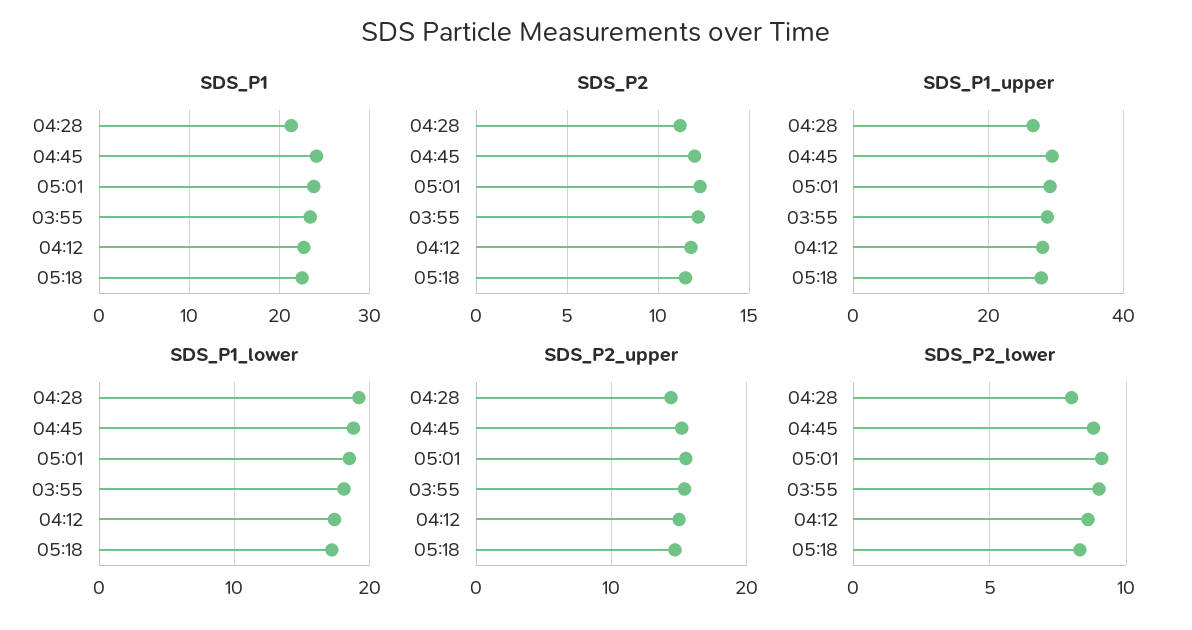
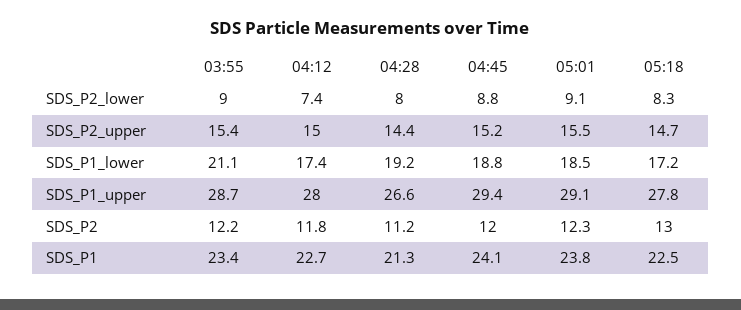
  {
    "SDS_P1": {
      "04:28": 21.3,
      "04:45": 24.1,
      "05:01": 23.8,
      "03:55": 23.4,
      "04:12": 22.7,
      "05:18": 22.5
    },
    "SDS_P2": {
      "04:28": 11.2,
      "04:45": 12,
      "05:01": 12.3,
      "03:55": 12.2,
      "04:12": 11.8,
-     "05:18": 11.5
+     "05:18": 13
    },
    "SDS_P1_upper": {
      "04:28": 26.6,
      "04:45": 29.4,
      "05:01": 29.1,
      "03:55": 28.7,
      "04:12": 28,
      "05:18": 27.8
    },
    "SDS_P1_lower": {
      "04:28": 19.2,
      "04:45": 18.8,
      "05:01": 18.5,
-     "03:55": 18,
+     "03:55": 21.1,
      "04:12": 17.4,
      "05:18": 17.2
    },
    "SDS_P2_upper": {
      "04:28": 14.4,
      "04:45": 15.2,
      "05:01": 15.5,
      "03:55": 15.4,
      "04:12": 15,
      "05:18": 14.7
    },
    "SDS_P2_lower": {
      "04:28": 8,
      "04:45": 8.8,
      "05:01": 9.1,
      "03:55": 9,
-     "04:12": 8.5,
+     "04:12": 7.4,
      "05:18": 8.3
    }
  }

